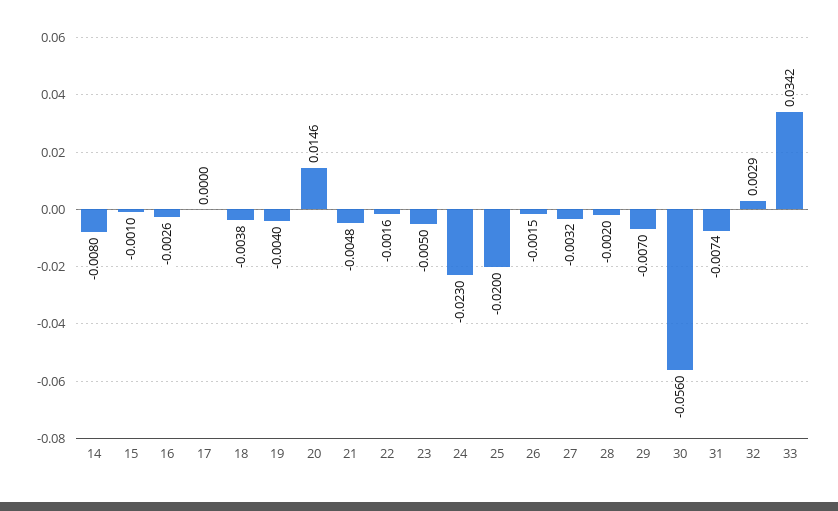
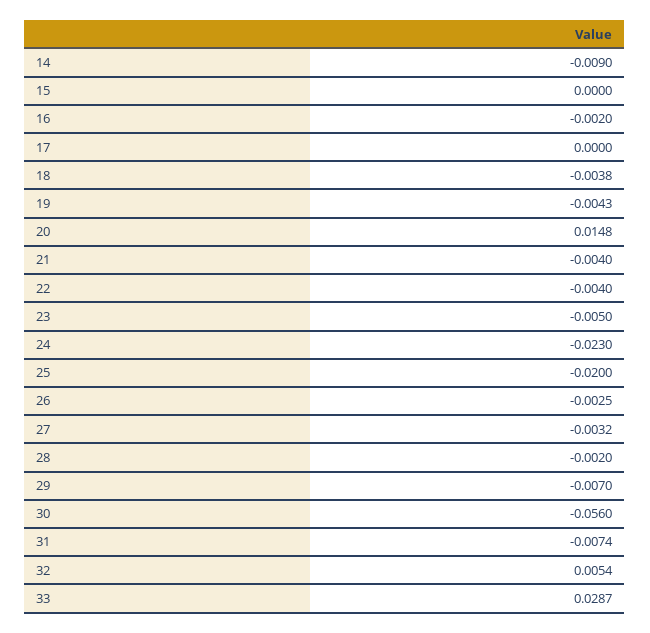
  {
-   "14": -0.008,
+   "14": -0.009,
-   "15": -0.001,
+   "15": 0,
-   "16": -0.0026,
+   "16": -0.002,
    "17": 0,
    "18": -0.0038,
-   "19": -0.004,
+   "19": -0.0043,
-   "20": 0.0146,
+   "20": 0.0148,
-   "21": -0.0048,
+   "21": -0.004,
-   "22": -0.0016,
+   "22": -0.004,
    "23": -0.005,
    "24": -0.023,
    "25": -0.02,
-   "26": -0.0015,
+   "26": -0.0025,
    "27": -0.0032,
    "28": -0.002,
    "29": -0.007,
    "30": -0.056,
    "31": -0.0074,
-   "32": 0.0029,
+   "32": 0.0054,
-   "33": 0.0342
+   "33": 0.0287
  }

